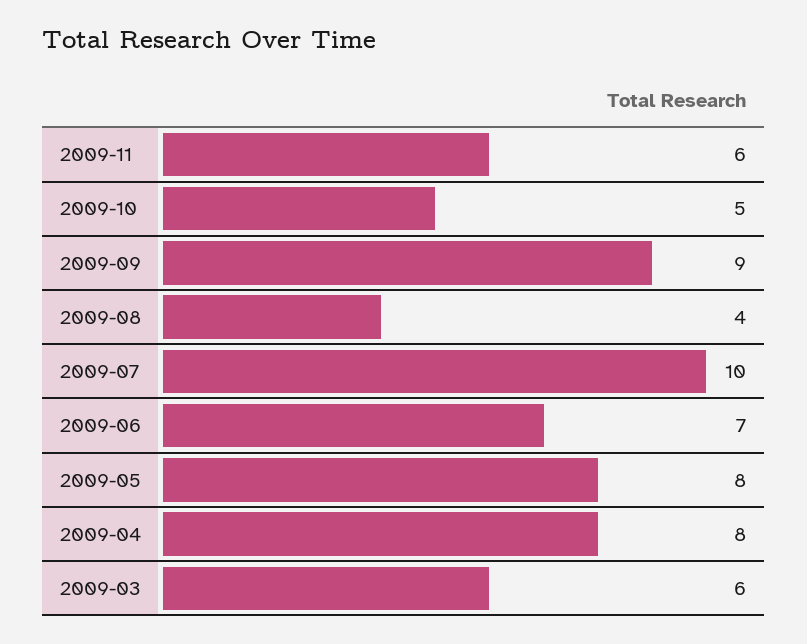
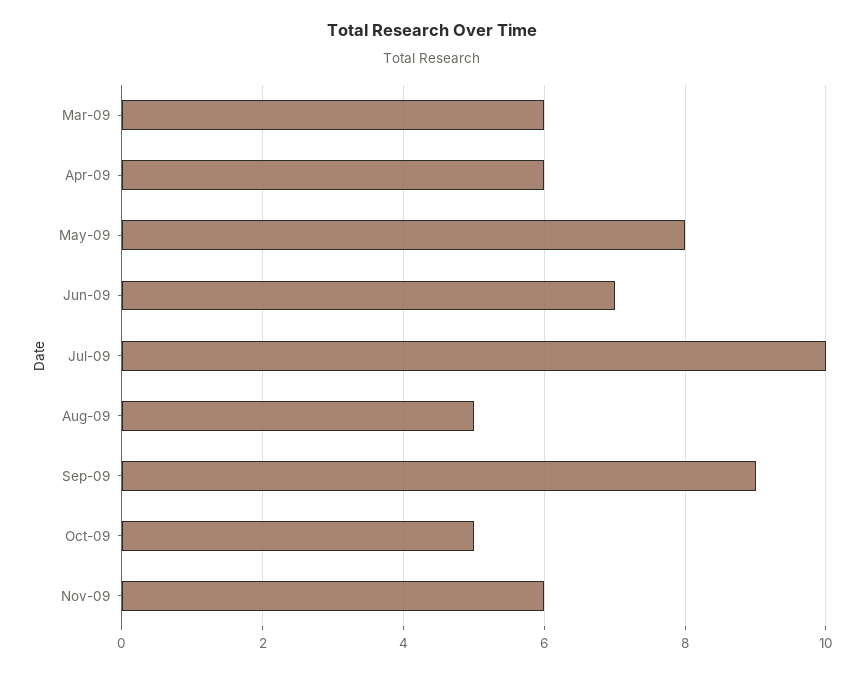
  {
    "2009-11": 6,
    "2009-10": 5,
    "2009-09": 9,
-   "2009-08": 4,
+   "2009-08": 5,
    "2009-07": 10,
    "2009-06": 7,
    "2009-05": 8,
-   "2009-04": 8,
+   "2009-04": 6,
    "2009-03": 6
  }

